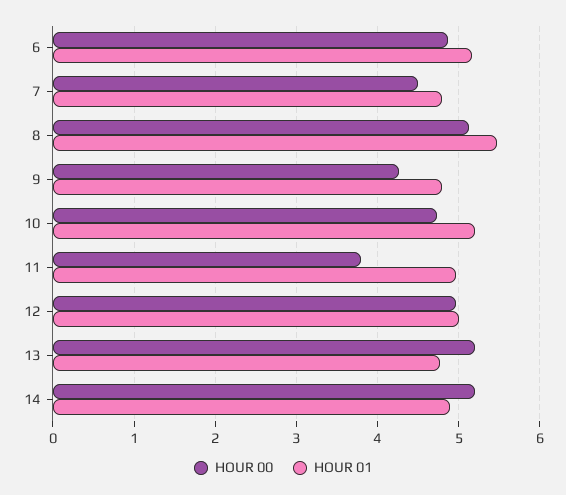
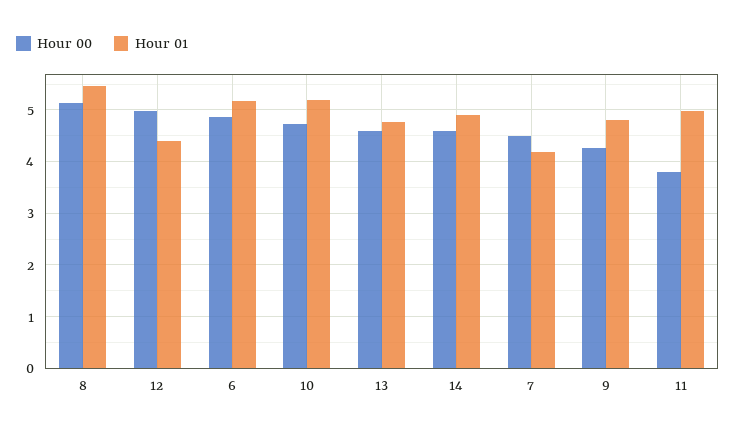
  {
    "HOUR 00": {
      "6": 4.9,
      "7": 4.5,
      "8": 5.1,
      "9": 4.3,
      "10": 4.7,
      "11": 3.8,
      "12": 5,
-     "13": 5.2,
+     "13": 4.6,
-     "14": 5.2
+     "14": 4.6
    },
    "HOUR 01": {
      "6": 5.2,
-     "7": 4.8,
+     "7": 4.2,
      "8": 5.5,
      "9": 4.8,
      "10": 5.2,
      "11": 5,
-     "12": 5,
+     "12": 4.4,
      "13": 4.8,
      "14": 4.9
    }
  }

